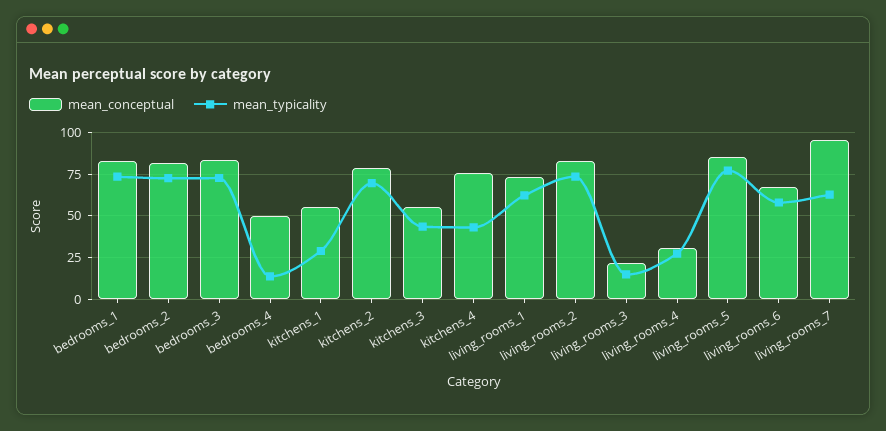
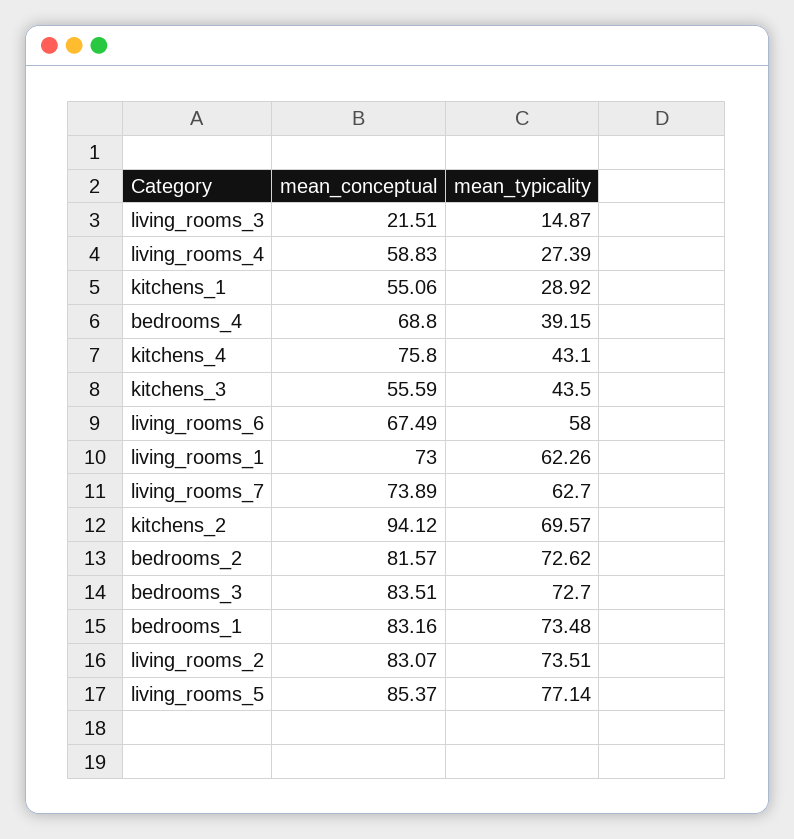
  {
    "mean_conceptual": {
      "bedrooms_1": 83.16,
      "bedrooms_2": 81.57,
      "bedrooms_3": 83.51,
-     "bedrooms_4": 50,
+     "bedrooms_4": 68.8,
      "kitchens_1": 55.06,
-     "kitchens_2": 80,
+     "kitchens_2": 94.12,
      "kitchens_3": 55.59,
      "kitchens_4": 75.8,
      "living_rooms_1": 73,
      "living_rooms_2": 83.07,
      "living_rooms_3": 21.51,
-     "living_rooms_4": 30,
+     "living_rooms_4": 58.83,
      "living_rooms_5": 85.37,
      "living_rooms_6": 67.49,
-     "living_rooms_7": 95
+     "living_rooms_7": 73.89
    },
    "mean_typicality": {
      "bedrooms_1": 73.48,
      "bedrooms_2": 72.62,
      "bedrooms_3": 72.7,
-     "bedrooms_4": 15,
+     "bedrooms_4": 39.15,
      "kitchens_1": 28.92,
      "kitchens_2": 69.57,
      "kitchens_3": 43.5,
      "kitchens_4": 43.1,
      "living_rooms_1": 62.26,
      "living_rooms_2": 73.51,
      "living_rooms_3": 14.87,
      "living_rooms_4": 27.39,
      "living_rooms_5": 77.14,
      "living_rooms_6": 58,
      "living_rooms_7": 62.7
    }
  }

